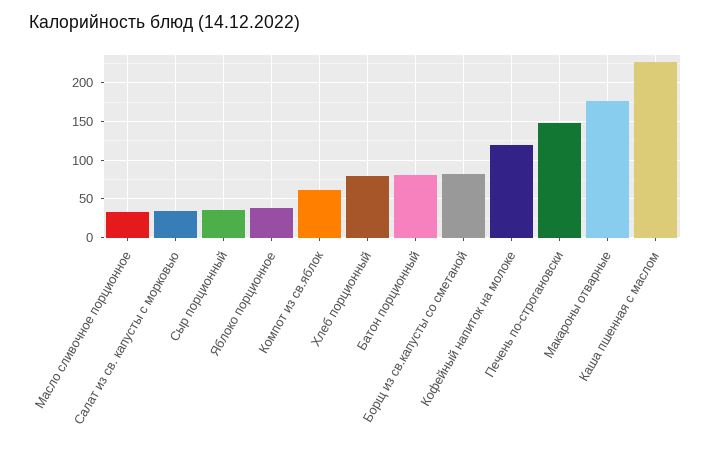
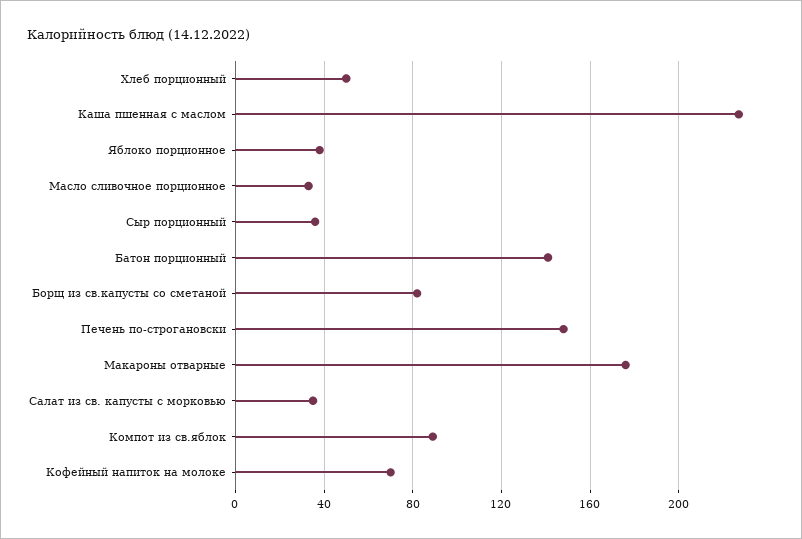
  {
    "Масло сливочное порционное": 35,
    "Салат из св. капусты с морковью": 35,
    "Сыр порционный": 35,
    "Яблоко порционное": 40,
-   "Компот из св.яблок": 60,
+   "Компот из св.яблок": 90,
-   "Хлеб порционный": 80,
+   "Хлеб порционный": 50,
-   "Батон порционный": 80,
+   "Батон порционный": 140,
    "Борщ из св.капусты со сметаной": 80,
-   "Кофейный напиток на молоке": 120,
+   "Кофейный напиток на молоке": 70,
    "Печень по-строгановски": 150,
    "Макароны отварные": 175,
    "Каша пшенная с маслом": 225
  }

